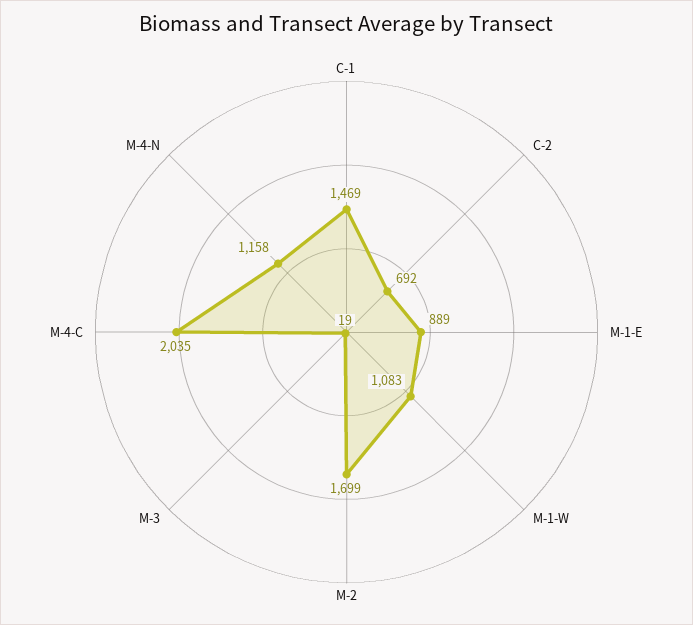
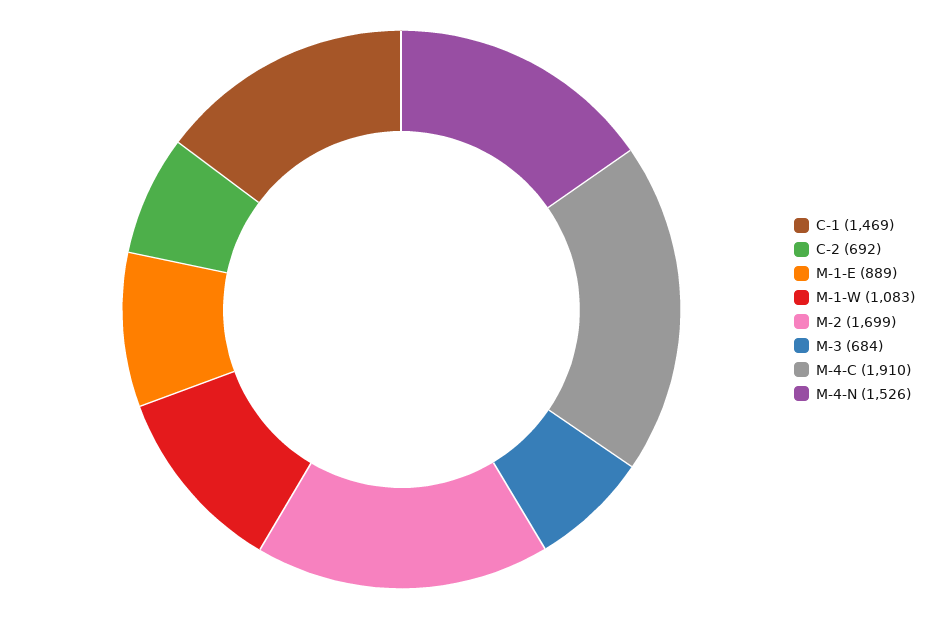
  {
    "C-1": 1469,
    "C-2": 692,
    "M-1-E": 889,
    "M-1-W": 1083,
    "M-2": 1699,
-   "M-3": 19,
+   "M-3": 684,
-   "M-4-C": 2035,
+   "M-4-C": 1910,
-   "M-4-N": 1158
+   "M-4-N": 1526
  }

